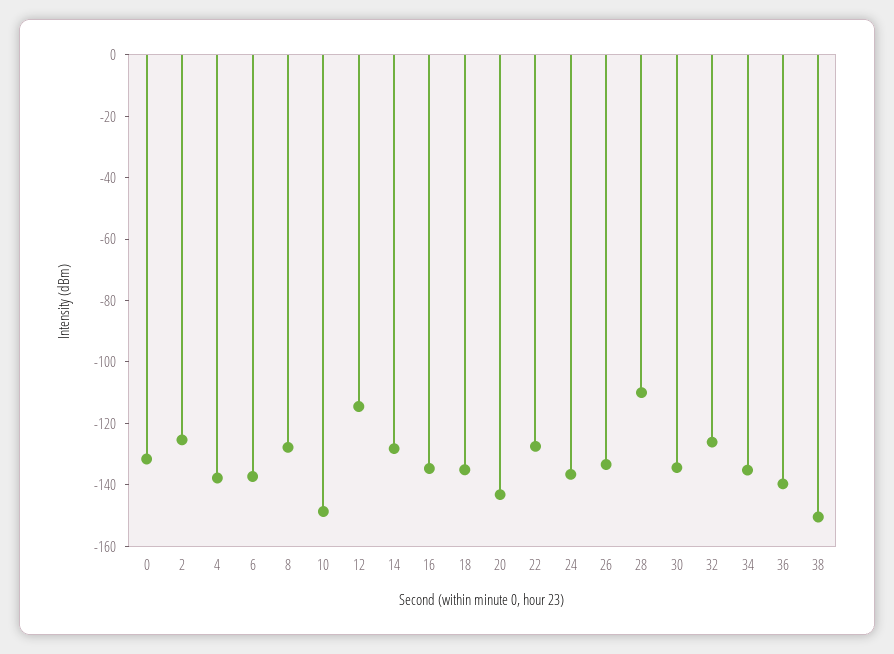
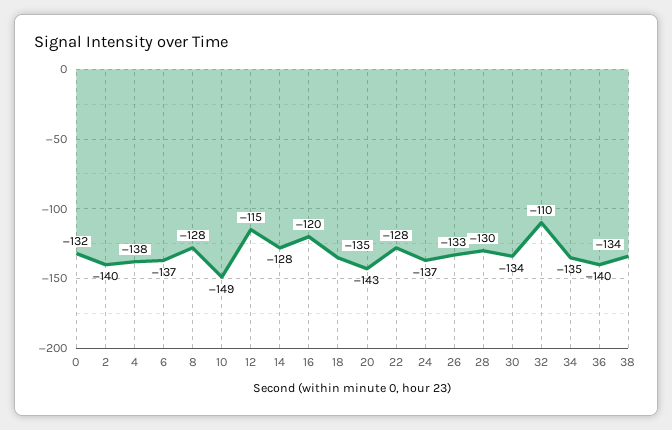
  {
    "0": -132,
-   "2": -125,
+   "2": -140,
    "4": -138,
    "6": -137,
    "8": -128,
    "10": -149,
    "12": -115,
    "14": -128,
-   "16": -135,
+   "16": -120,
    "18": -135,
    "20": -143,
    "22": -128,
    "24": -137,
    "26": -133,
-   "28": -110,
+   "28": -130,
    "30": -134,
-   "32": -125,
+   "32": -110,
    "34": -135,
    "36": -140,
-   "38": -150
+   "38": -134
  }

